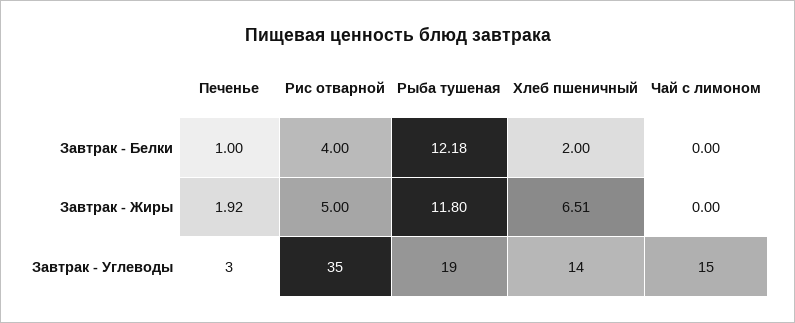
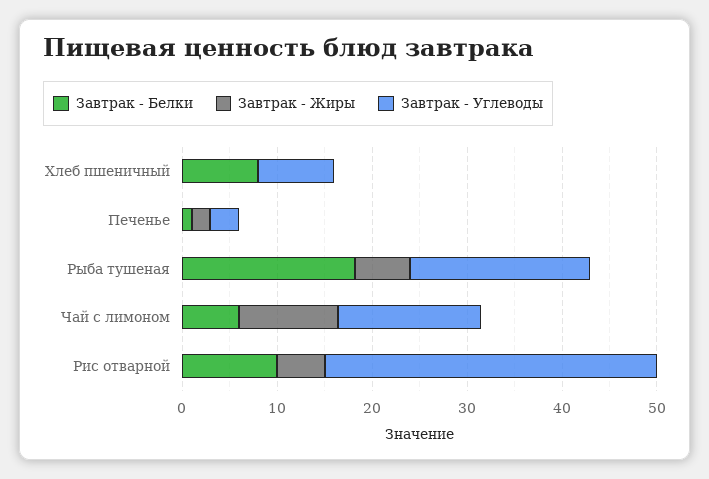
  {
    "Завтрак - Белки": {
      "Печенье": 1,
-     "Рис отварной": 4,
+     "Рис отварной": 10,
-     "Рыба тушеная": 12.18,
+     "Рыба тушеная": 18,
-     "Хлеб пшеничный": 2,
+     "Хлеб пшеничный": 8,
-     "Чай с лимоном": 0
+     "Чай с лимоном": 6
    },
    "Завтрак - Жиры": {
      "Печенье": 1.92,
      "Рис отварной": 5,
-     "Рыба тушеная": 11.8,
+     "Рыба тушеная": 6,
-     "Хлеб пшеничный": 6.51,
+     "Хлеб пшеничный": 0,
-     "Чай с лимоном": 0
+     "Чай с лимоном": 10
    },
    "Завтрак - Углеводы": {
      "Печенье": 3,
      "Рис отварной": 35,
      "Рыба тушеная": 19,
-     "Хлеб пшеничный": 14,
+     "Хлеб пшеничный": 8,
      "Чай с лимоном": 15
    }
  }

